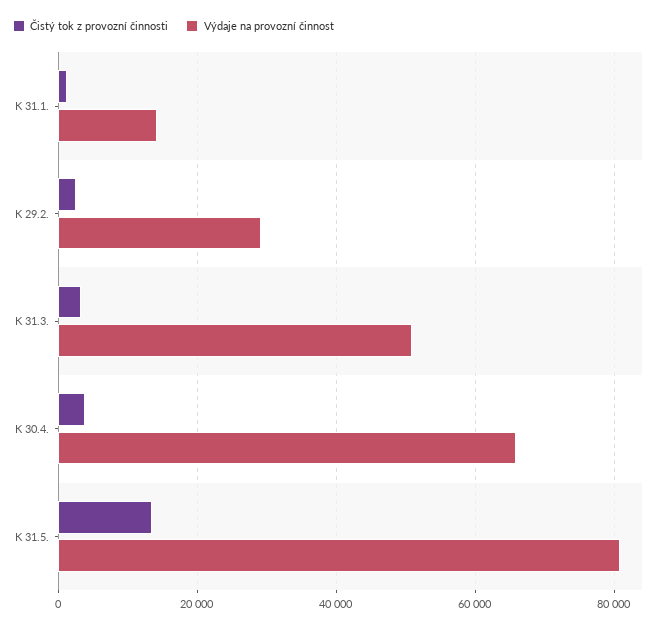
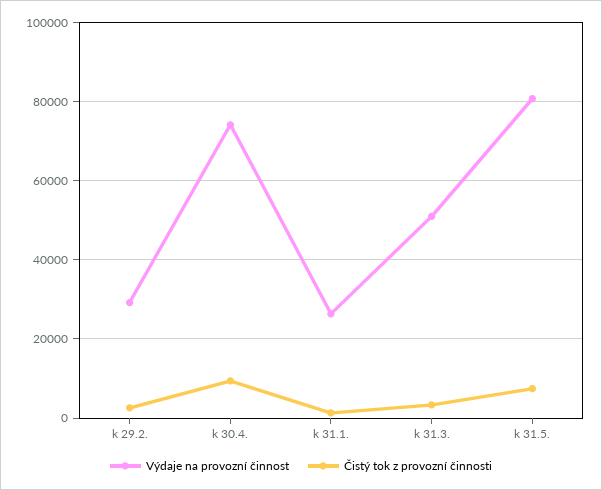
  {
    "Čistý tok z provozní činnosti": {
      "K 31.1.": 2000,
      "K 29.2.": 2000,
      "K 31.3.": 4000,
-     "K 30.4.": 4000,
+     "K 30.4.": 10000,
-     "K 31.5.": 14000
+     "K 31.5.": 8000
    },
    "Výdaje na provozní činnost": {
-     "K 31.1.": 14000,
+     "K 31.1.": 26000,
      "K 29.2.": 30000,
      "K 31.3.": 50000,
-     "K 30.4.": 66000,
+     "K 30.4.": 74000,
      "K 31.5.": 80000
    }
  }

